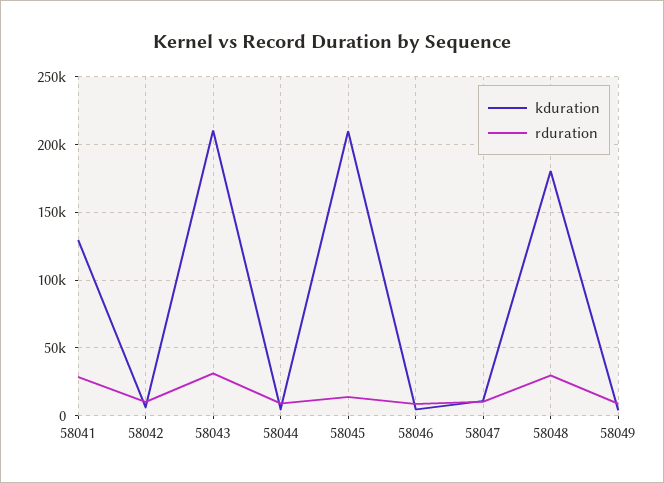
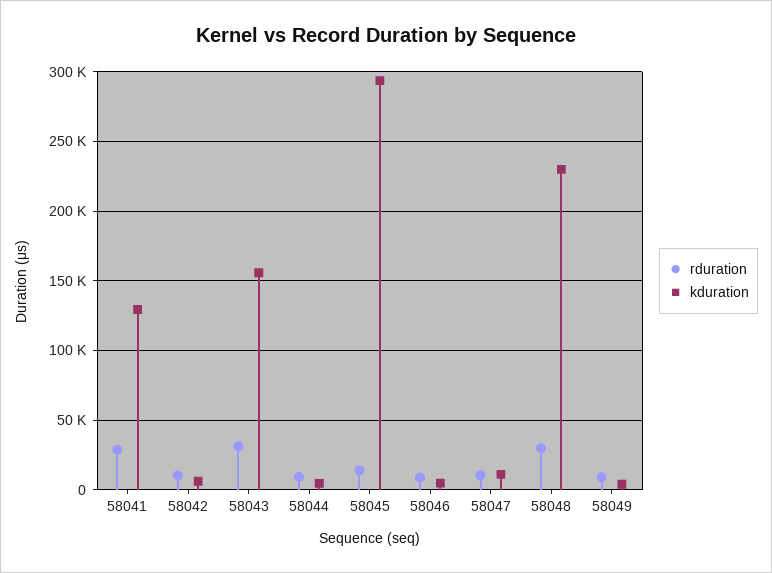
  {
    "kduration": {
      "58041": 130000,
      "58042": 5000,
-     "58043": 210000,
+     "58043": 155000,
      "58044": 5000,
-     "58045": 210000,
+     "58045": 295000,
      "58046": 5000,
      "58047": 10000,
-     "58048": 180000,
+     "58048": 230000,
      "58049": 5000
    },
    "rduration": {
      "58041": 30000,
      "58042": 10000,
      "58043": 30000,
      "58044": 10000,
      "58045": 15000,
      "58046": 10000,
      "58047": 10000,
      "58048": 30000,
      "58049": 10000
    }
  }

